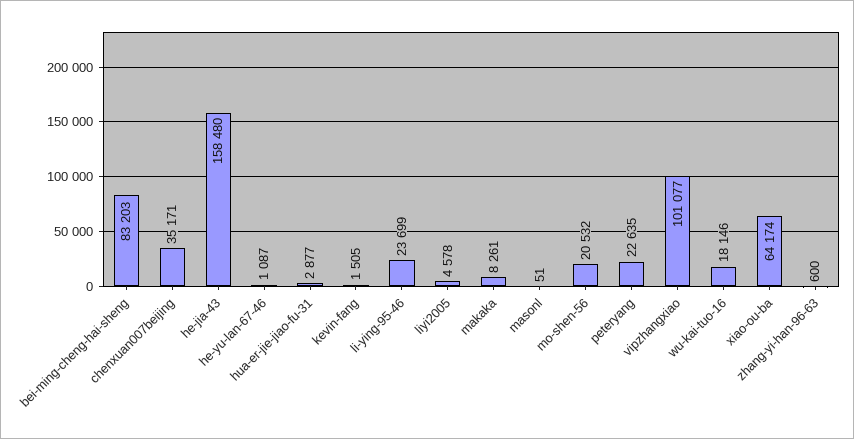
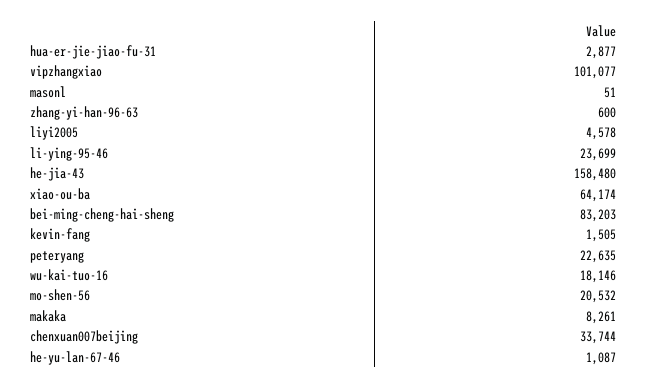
  {
    "bei-ming-cheng-hai-sheng": 83203,
-   "chenxuan007beijing": 35171,
+   "chenxuan007beijing": 33744,
    "he-jia-43": 158480,
    "he-yu-lan-67-46": 1087,
    "hua-er-jie-jiao-fu-31": 2877,
    "kevin-fang": 1505,
    "li-ying-95-46": 23699,
    "liyi2005": 4578,
    "makaka": 8261,
    "masonl": 51,
    "mo-shen-56": 20532,
    "peteryang": 22635,
    "vipzhangxiao": 101077,
    "wu-kai-tuo-16": 18146,
    "xiao-ou-ba": 64174,
    "zhang-yi-han-96-63": 600
  }

